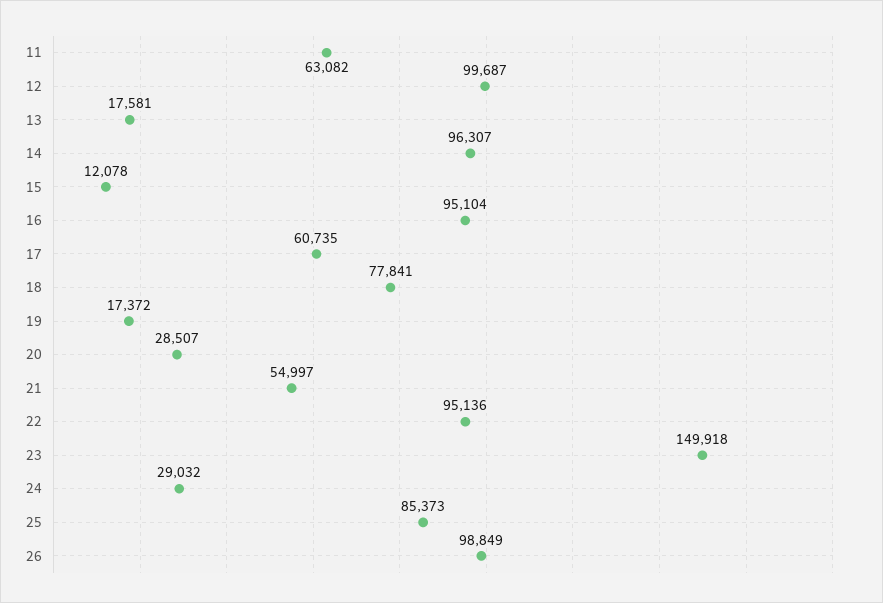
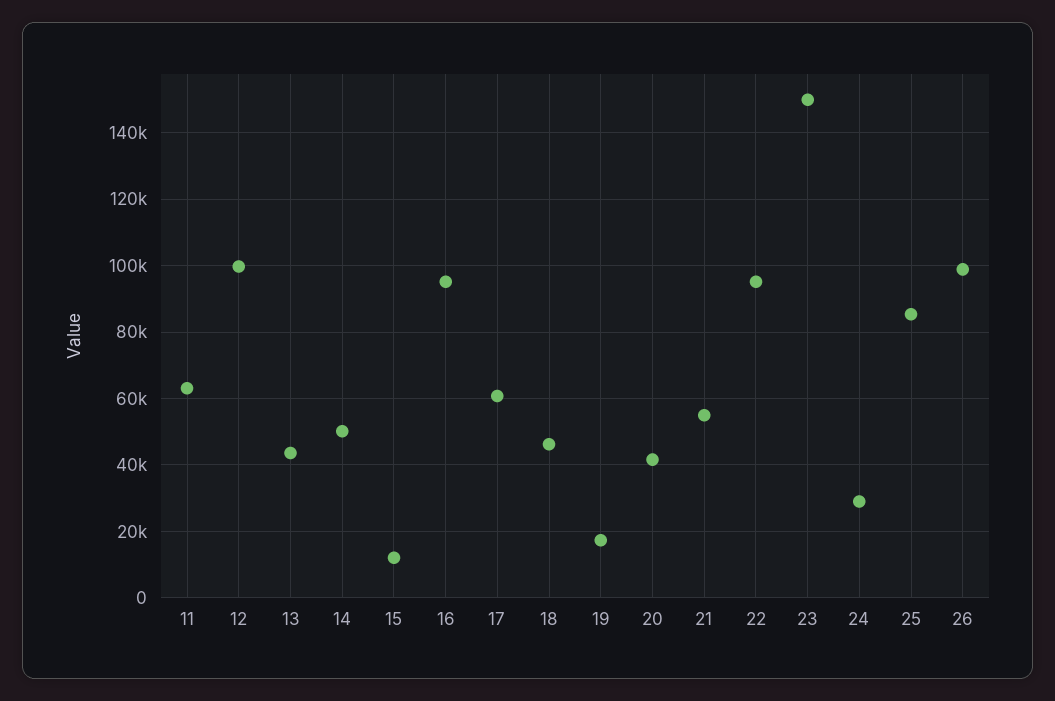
  {
    "11": 63082,
    "12": 99687,
-   "13": 17581,
+   "13": 44000,
-   "14": 96307,
+   "14": 50000,
    "15": 12078,
    "16": 95104,
    "17": 60735,
-   "18": 77841,
+   "18": 46000,
    "19": 17372,
-   "20": 28507,
+   "20": 42000,
    "21": 54997,
    "22": 95136,
    "23": 149918,
    "24": 29032,
    "25": 85373,
    "26": 98849
  }

